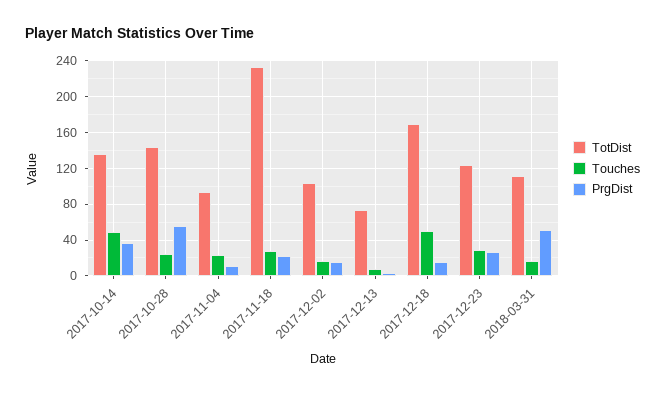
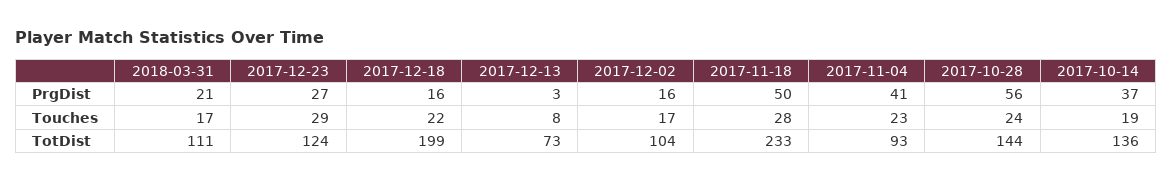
  {
    "TotDist": {
      "2017-10-14": 136,
      "2017-10-28": 144,
      "2017-11-04": 93,
      "2017-11-18": 233,
      "2017-12-02": 104,
      "2017-12-13": 73,
-     "2017-12-18": 170,
+     "2017-12-18": 199,
      "2017-12-23": 124,
      "2018-03-31": 111
    },
    "Touches": {
-     "2017-10-14": 50,
+     "2017-10-14": 19,
      "2017-10-28": 24,
      "2017-11-04": 23,
      "2017-11-18": 28,
      "2017-12-02": 17,
      "2017-12-13": 8,
-     "2017-12-18": 50,
+     "2017-12-18": 22,
      "2017-12-23": 29,
      "2018-03-31": 17
    },
    "PrgDist": {
      "2017-10-14": 37,
      "2017-10-28": 56,
-     "2017-11-04": 10,
+     "2017-11-04": 41,
-     "2017-11-18": 20,
+     "2017-11-18": 50,
      "2017-12-02": 16,
      "2017-12-13": 3,
      "2017-12-18": 16,
      "2017-12-23": 27,
-     "2018-03-31": 50
+     "2018-03-31": 21
    }
  }

